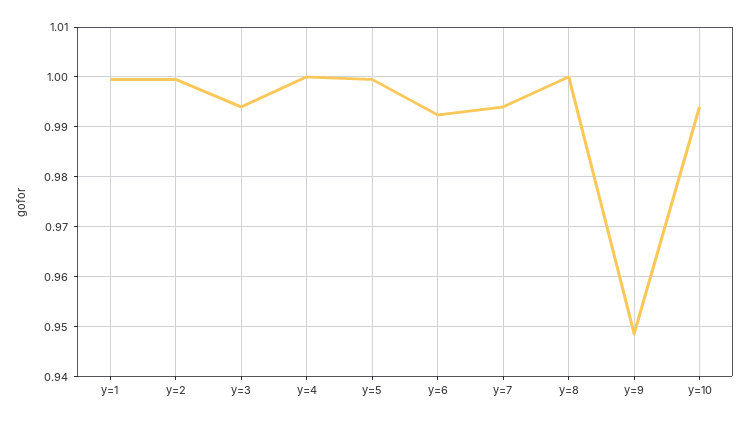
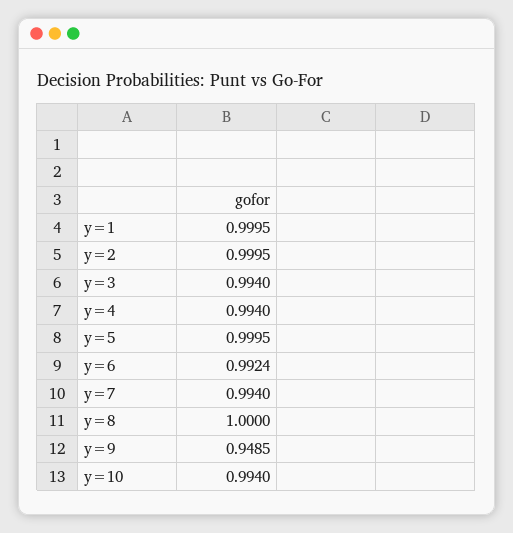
  {
    "y=1": 0.9995,
    "y=2": 0.9995,
    "y=3": 0.994,
-   "y=4": 1,
+   "y=4": 0.994,
    "y=5": 0.9995,
    "y=6": 0.9924,
    "y=7": 0.994,
    "y=8": 1,
    "y=9": 0.9485,
    "y=10": 0.994
  }

